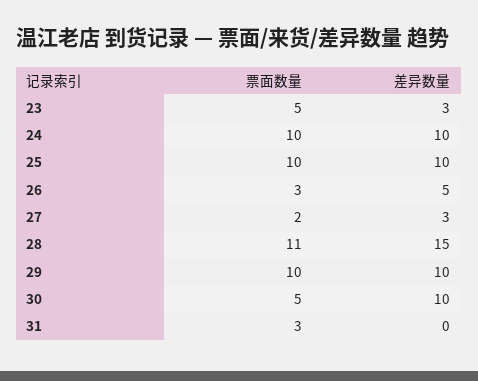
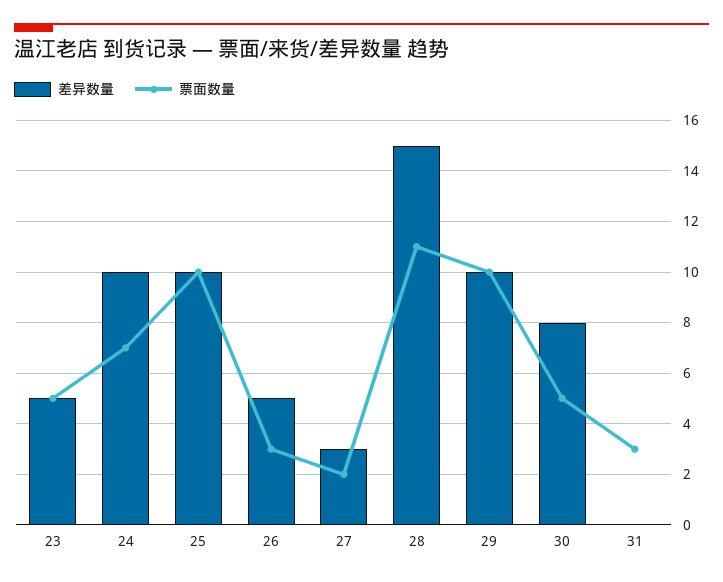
  {
    "票面数量": {
      "23": 5,
-     "24": 10,
+     "24": 7,
      "25": 10,
      "26": 3,
      "27": 2,
      "28": 11,
      "29": 10,
      "30": 5,
      "31": 3
    },
    "差异数量": {
-     "23": 3,
+     "23": 5,
      "24": 10,
      "25": 10,
      "26": 5,
      "27": 3,
      "28": 15,
      "29": 10,
-     "30": 10,
+     "30": 8,
      "31": 0
    }
  }

